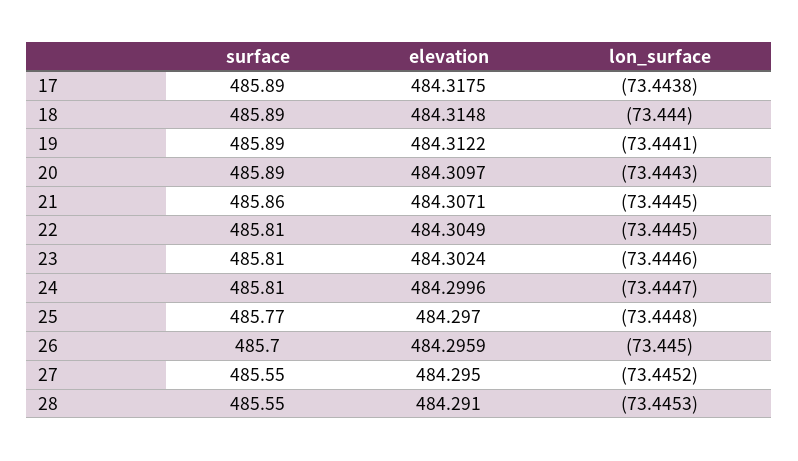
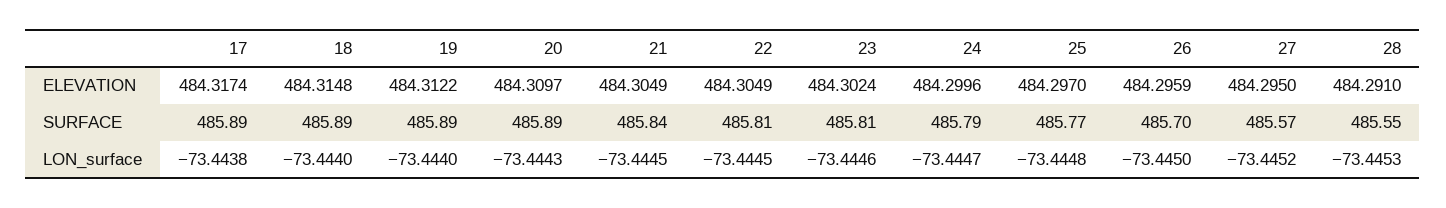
  {
    "surface": {
      "17": 485.89,
      "18": 485.89,
      "19": 485.89,
      "20": 485.89,
-     "21": 485.86,
+     "21": 485.84,
      "22": 485.81,
      "23": 485.81,
-     "24": 485.81,
+     "24": 485.79,
      "25": 485.77,
      "26": 485.7,
-     "27": 485.55,
+     "27": 485.57,
      "28": 485.55
    },
    "elevation": {
-     "17": 484.3175,
+     "17": 484.3174,
      "18": 484.3148,
      "19": 484.3122,
      "20": 484.3097,
-     "21": 484.3071,
+     "21": 484.3049,
      "22": 484.3049,
      "23": 484.3024,
      "24": 484.2996,
      "25": 484.297,
      "26": 484.2959,
      "27": 484.295,
      "28": 484.291
    },
    "lon_surface": {
      "17": -73.4438,
      "18": -73.444,
-     "19": -73.4441,
+     "19": -73.444,
      "20": -73.4443,
      "21": -73.4445,
      "22": -73.4445,
      "23": -73.4446,
      "24": -73.4447,
      "25": -73.4448,
      "26": -73.445,
      "27": -73.4452,
      "28": -73.4453
    }
  }

